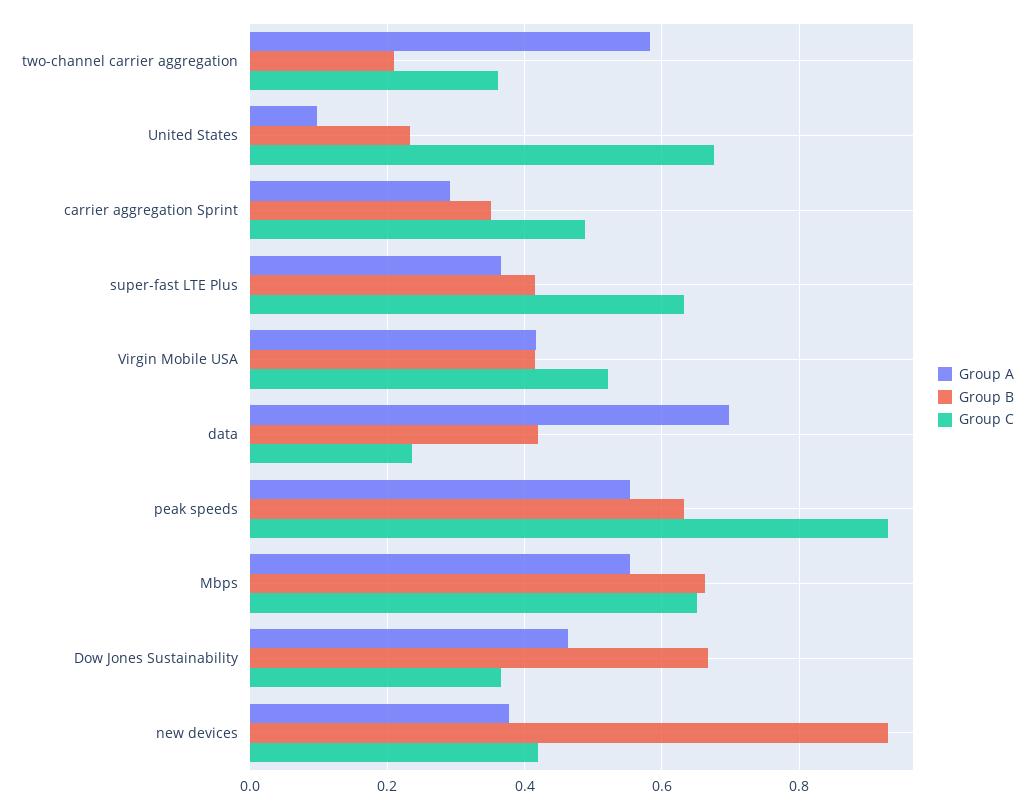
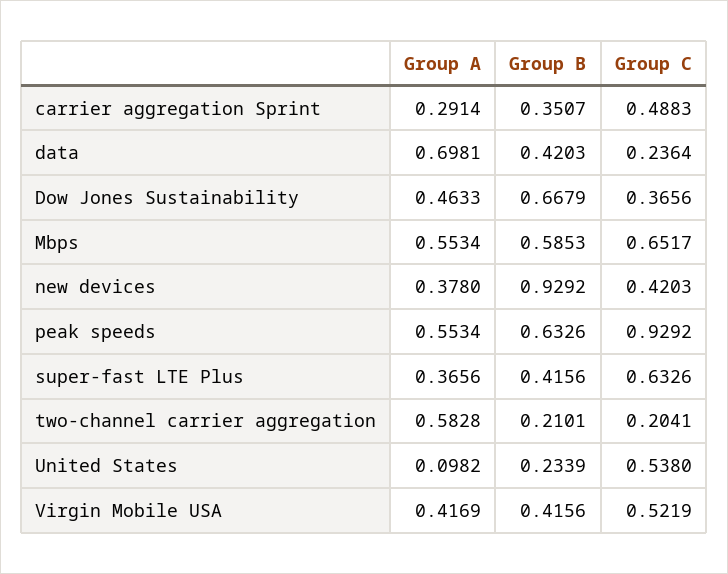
  {
    "Group A": {
      "two-channel carrier aggregation": 0.5828,
      "United States": 0.0982,
      "carrier aggregation Sprint": 0.2914,
      "super-fast LTE Plus": 0.3656,
      "Virgin Mobile USA": 0.4169,
      "data": 0.6981,
      "peak speeds": 0.5534,
      "Mbps": 0.5534,
      "Dow Jones Sustainability": 0.4633,
      "new devices": 0.378
    },
    "Group B": {
      "two-channel carrier aggregation": 0.2101,
      "United States": 0.2339,
      "carrier aggregation Sprint": 0.3507,
      "super-fast LTE Plus": 0.4156,
      "Virgin Mobile USA": 0.4156,
      "data": 0.4203,
      "peak speeds": 0.6326,
-     "Mbps": 0.66,
+     "Mbps": 0.5853,
      "Dow Jones Sustainability": 0.6679,
      "new devices": 0.9292
    },
    "Group C": {
-     "two-channel carrier aggregation": 0.36,
+     "two-channel carrier aggregation": 0.2041,
-     "United States": 0.68,
+     "United States": 0.538,
      "carrier aggregation Sprint": 0.4883,
      "super-fast LTE Plus": 0.6326,
      "Virgin Mobile USA": 0.5219,
      "data": 0.2364,
      "peak speeds": 0.9292,
      "Mbps": 0.6517,
      "Dow Jones Sustainability": 0.3656,
      "new devices": 0.4203
    }
  }

